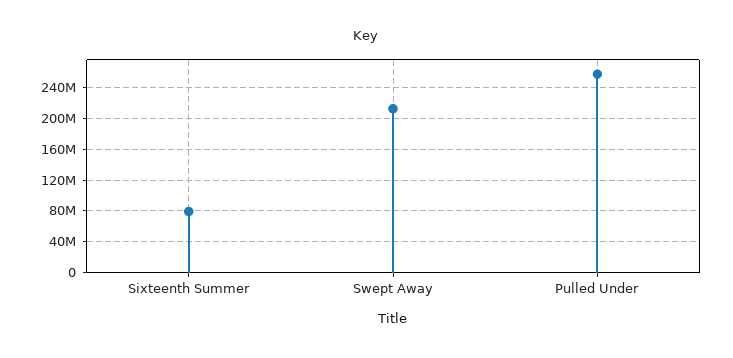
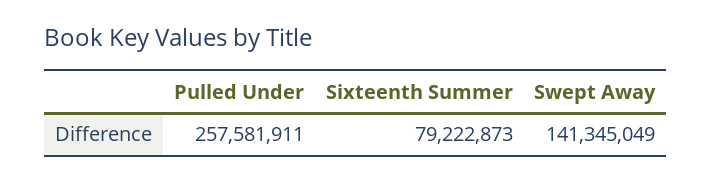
  {
    "Sixteenth Summer": 79222873,
-   "Swept Away": 210000000,
+   "Swept Away": 141345049,
    "Pulled Under": 257581911
  }

